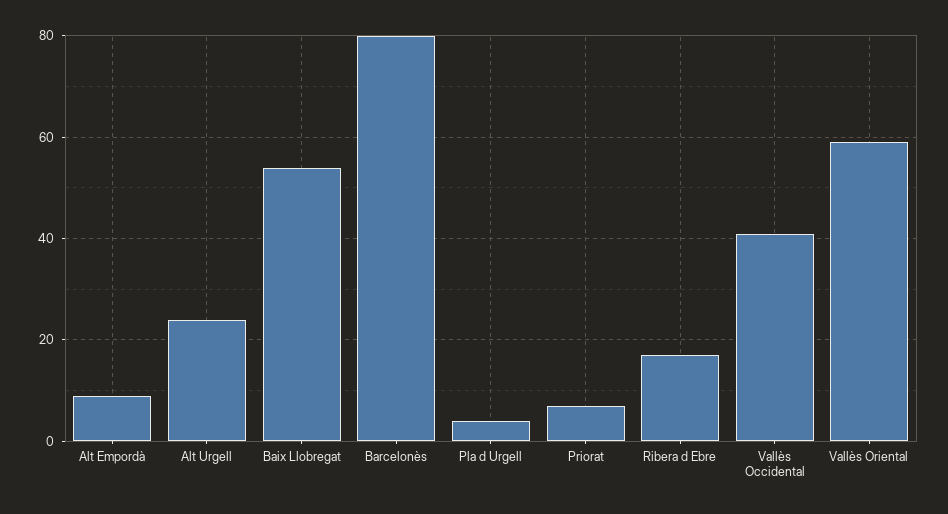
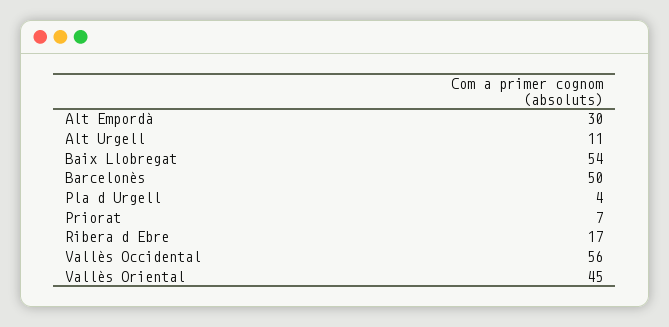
  {
-   "Alt Empordà": 10,
+   "Alt Empordà": 30,
-   "Alt Urgell": 25,
+   "Alt Urgell": 11,
    "Baix Llobregat": 54,
-   "Barcelonès": 80,
+   "Barcelonès": 50,
    "Pla d Urgell": 4,
    "Priorat": 7,
    "Ribera d Ebre": 17,
-   "Vallès Occidental": 40,
+   "Vallès Occidental": 56,
-   "Vallès Oriental": 60
+   "Vallès Oriental": 45
  }

